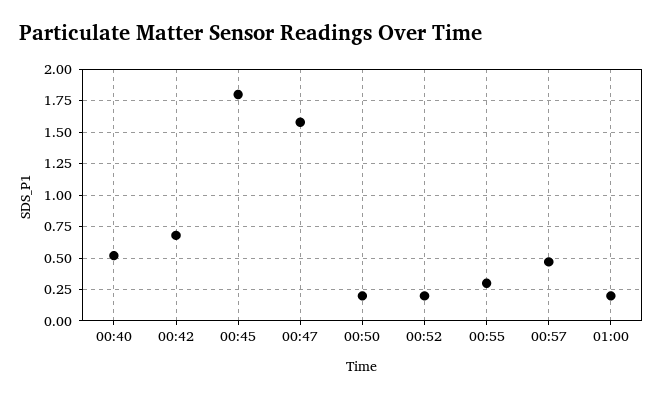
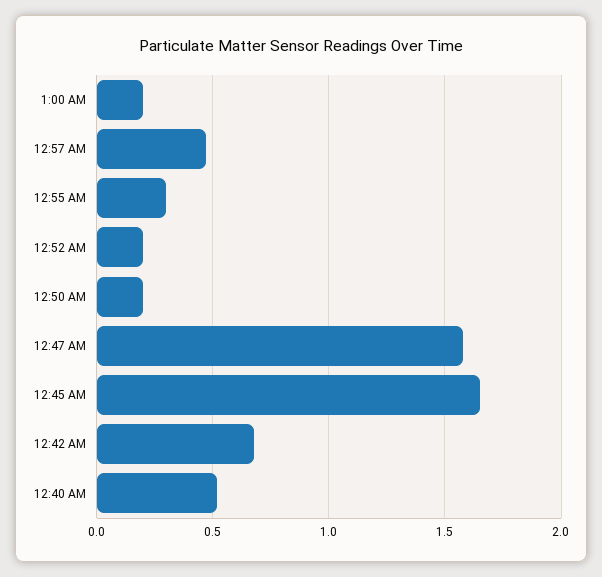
  {
    "00:40": 0.5,
    "00:42": 0.7,
-   "00:45": 1.8,
+   "00:45": 1.65,
    "00:47": 1.6,
    "00:50": 0.2,
    "00:52": 0.2,
    "00:55": 0.3,
    "00:57": 0.45,
    "01:00": 0.2
  }

